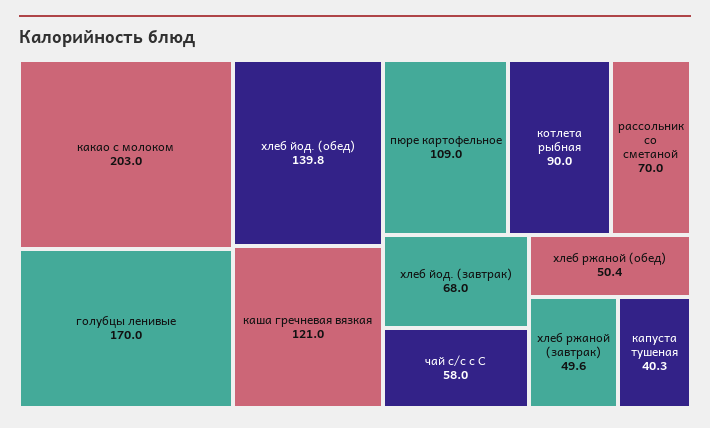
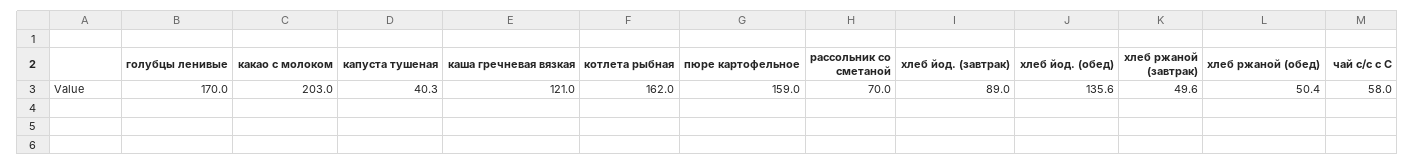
  {
    "какао с молоком": 203,
    "голубцы ленивые": 170,
-   "хлеб йод. (обед)": 139.8,
+   "хлеб йод. (обед)": 135.6,
    "каша гречневая вязкая": 121,
-   "пюре картофельное": 109,
+   "пюре картофельное": 159,
-   "котлета рыбная": 90,
+   "котлета рыбная": 162,
    "рассольник со сметаной": 70,
-   "хлеб йод. (завтрак)": 68,
+   "хлеб йод. (завтрак)": 89,
    "чай с/с с С": 58,
    "хлеб ржаной (обед)": 50.4,
    "хлеб ржаной (завтрак)": 49.6,
    "капуста тушеная": 40.3
  }

